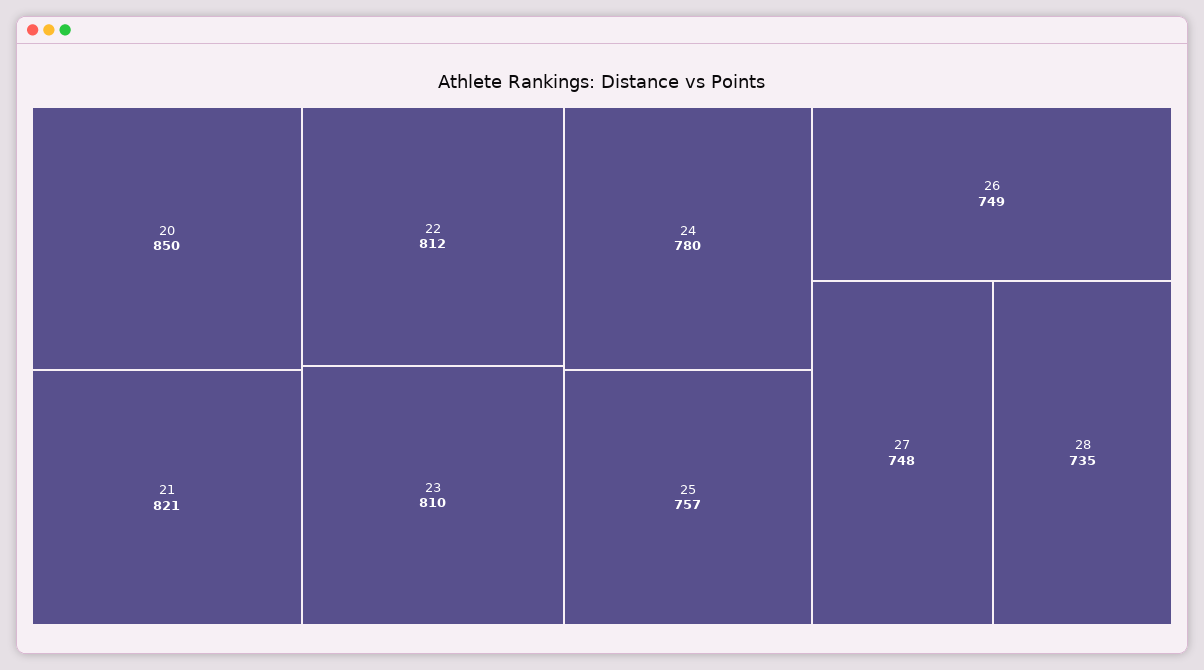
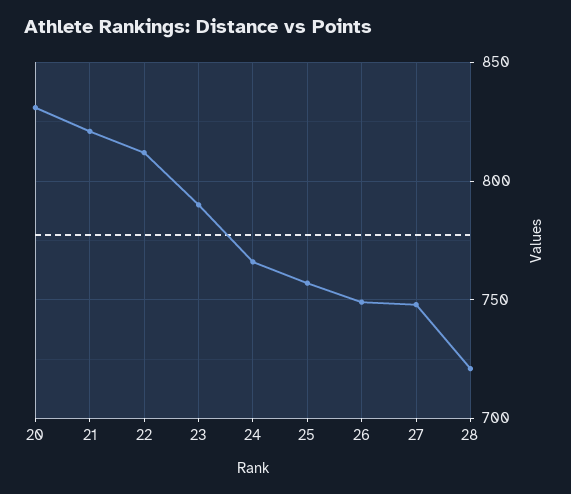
  {
-   "20": 850,
+   "20": 830,
    "21": 821,
    "22": 812,
-   "23": 810,
+   "23": 790,
-   "24": 780,
+   "24": 765,
    "25": 757,
    "26": 749,
    "27": 748,
-   "28": 735
+   "28": 720
  }

